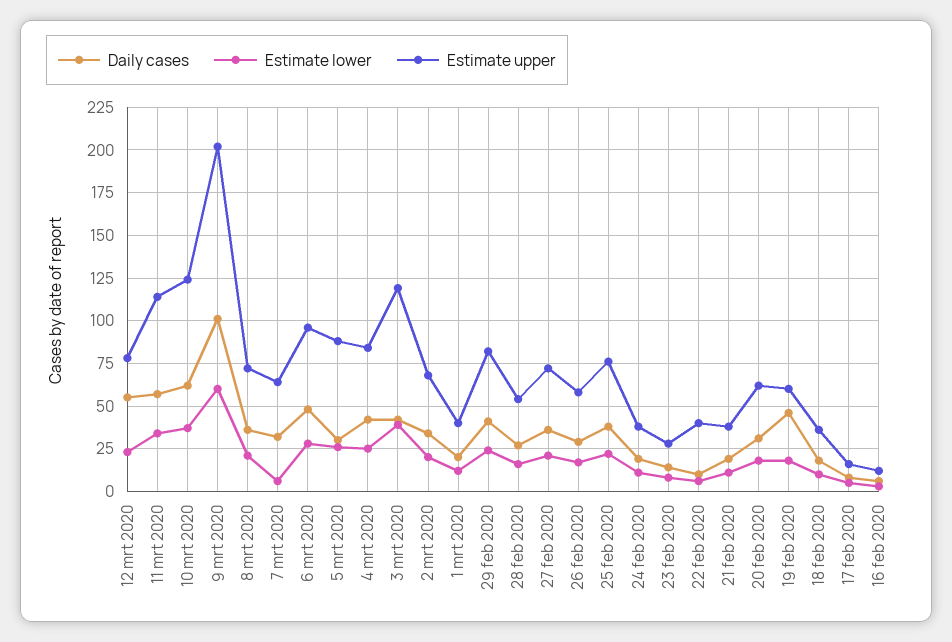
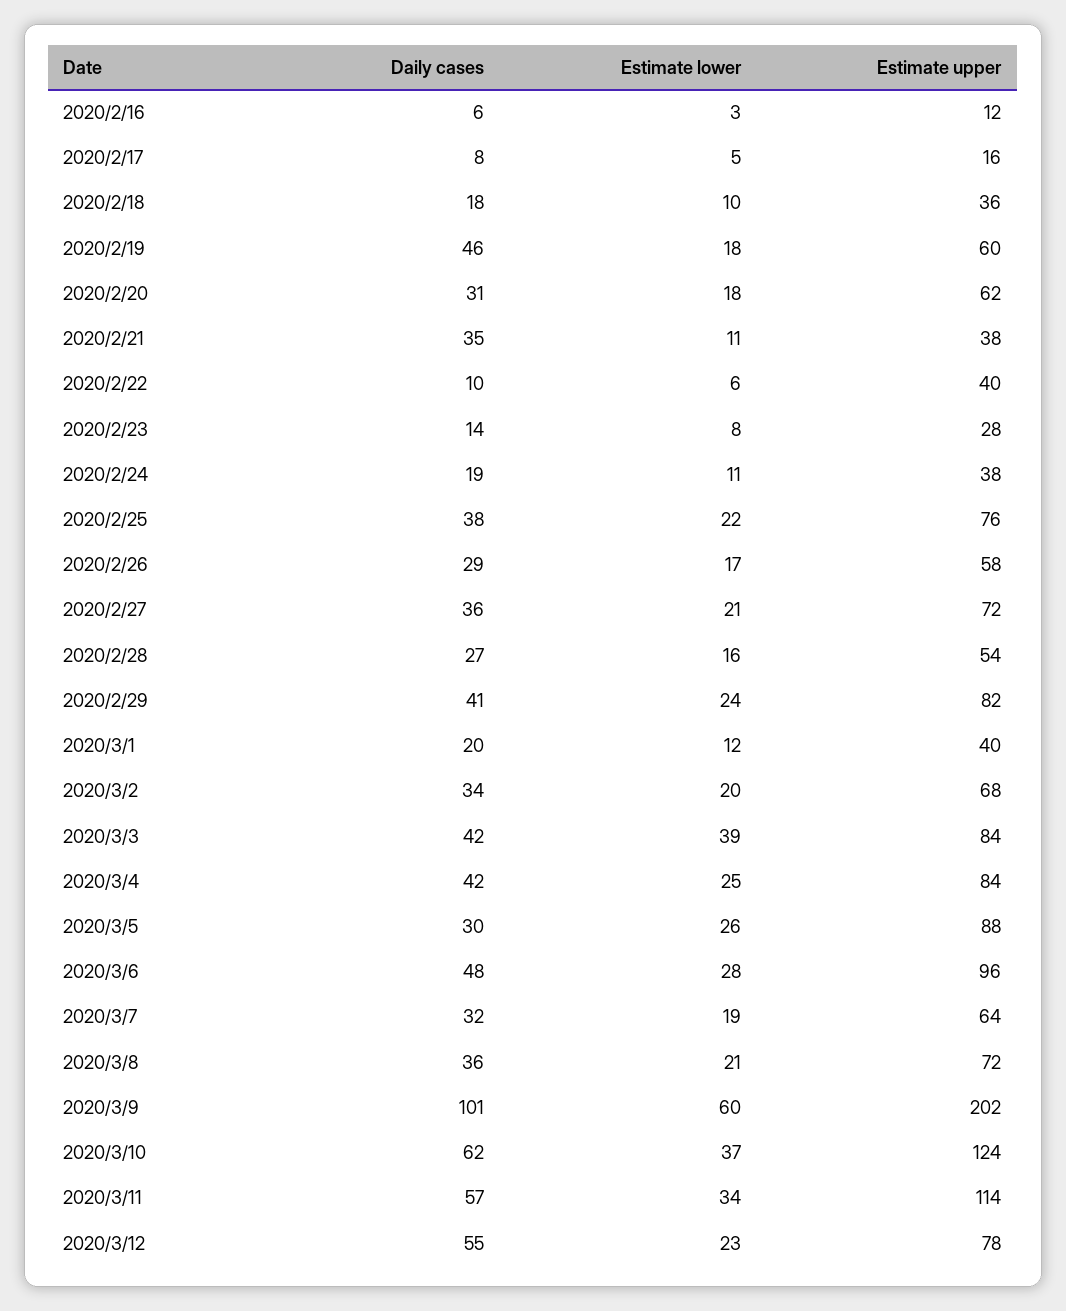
  {
    "Daily cases": {
      "12 mrt 2020": 55,
      "11 mrt 2020": 57,
      "10 mrt 2020": 62,
      "9 mrt 2020": 101,
      "8 mrt 2020": 36,
      "7 mrt 2020": 32,
      "6 mrt 2020": 48,
      "5 mrt 2020": 30,
      "4 mrt 2020": 42,
      "3 mrt 2020": 42,
      "2 mrt 2020": 34,
      "1 mrt 2020": 20,
      "29 feb 2020": 41,
      "28 feb 2020": 27,
      "27 feb 2020": 36,
      "26 feb 2020": 29,
      "25 feb 2020": 38,
      "24 feb 2020": 19,
      "23 feb 2020": 14,
      "22 feb 2020": 10,
-     "21 feb 2020": 20,
+     "21 feb 2020": 35,
      "20 feb 2020": 31,
      "19 feb 2020": 46,
      "18 feb 2020": 18,
      "17 feb 2020": 8,
      "16 feb 2020": 6
    },
    "Estimate lower": {
      "12 mrt 2020": 23,
      "11 mrt 2020": 34,
      "10 mrt 2020": 37,
      "9 mrt 2020": 60,
      "8 mrt 2020": 21,
-     "7 mrt 2020": 5,
+     "7 mrt 2020": 19,
      "6 mrt 2020": 28,
      "5 mrt 2020": 26,
      "4 mrt 2020": 25,
      "3 mrt 2020": 39,
      "2 mrt 2020": 20,
      "1 mrt 2020": 12,
      "29 feb 2020": 24,
      "28 feb 2020": 16,
      "27 feb 2020": 21,
      "26 feb 2020": 17,
      "25 feb 2020": 22,
      "24 feb 2020": 11,
      "23 feb 2020": 8,
      "22 feb 2020": 6,
      "21 feb 2020": 11,
      "20 feb 2020": 18,
      "19 feb 2020": 18,
      "18 feb 2020": 10,
      "17 feb 2020": 5,
      "16 feb 2020": 3
    },
    "Estimate upper": {
      "12 mrt 2020": 78,
      "11 mrt 2020": 114,
      "10 mrt 2020": 124,
      "9 mrt 2020": 202,
      "8 mrt 2020": 72,
      "7 mrt 2020": 64,
      "6 mrt 2020": 96,
      "5 mrt 2020": 88,
      "4 mrt 2020": 84,
-     "3 mrt 2020": 120,
+     "3 mrt 2020": 84,
      "2 mrt 2020": 68,
      "1 mrt 2020": 40,
      "29 feb 2020": 82,
      "28 feb 2020": 54,
      "27 feb 2020": 72,
      "26 feb 2020": 58,
      "25 feb 2020": 76,
      "24 feb 2020": 38,
      "23 feb 2020": 28,
      "22 feb 2020": 40,
      "21 feb 2020": 38,
      "20 feb 2020": 62,
      "19 feb 2020": 60,
      "18 feb 2020": 36,
      "17 feb 2020": 16,
      "16 feb 2020": 12
    }
  }

